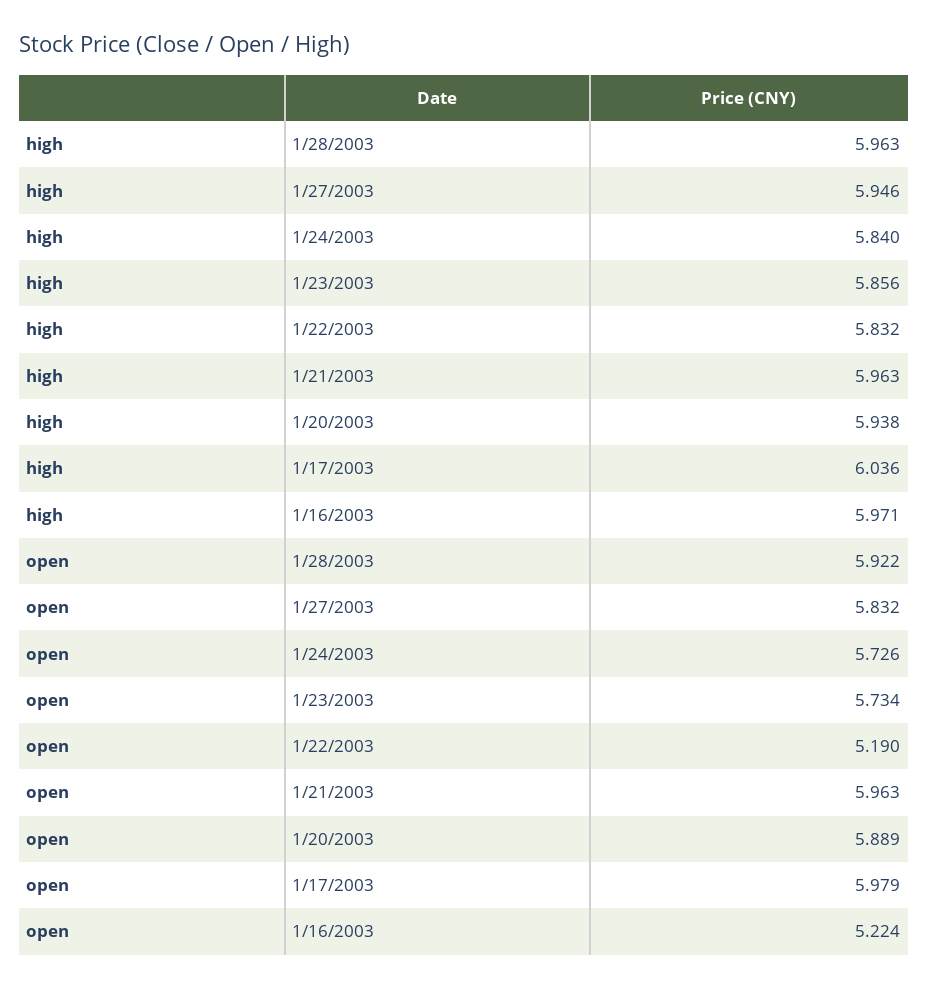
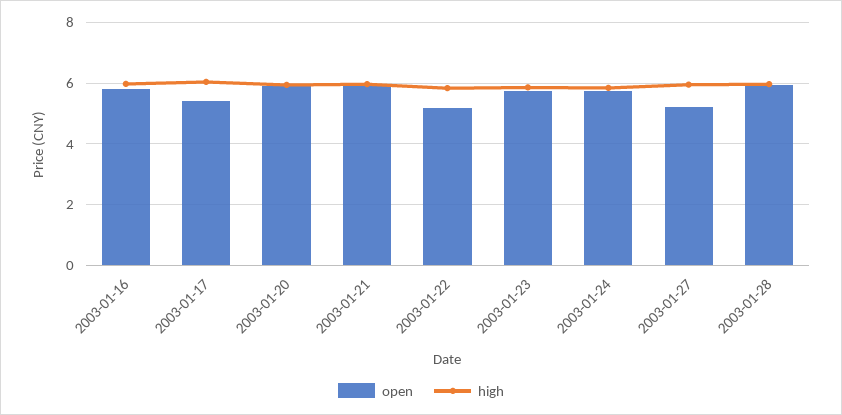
  {
    "high": {
      "1/28/2003": 5.963,
      "1/27/2003": 5.946,
      "1/24/2003": 5.84,
      "1/23/2003": 5.856,
      "1/22/2003": 5.832,
      "1/21/2003": 5.963,
      "1/20/2003": 5.938,
      "1/17/2003": 6.036,
      "1/16/2003": 5.971
    },
    "open": {
      "1/28/2003": 5.922,
-     "1/27/2003": 5.832,
+     "1/27/2003": 5.2,
      "1/24/2003": 5.726,
      "1/23/2003": 5.734,
      "1/22/2003": 5.19,
      "1/21/2003": 5.963,
      "1/20/2003": 5.889,
-     "1/17/2003": 5.979,
+     "1/17/2003": 5.4,
-     "1/16/2003": 5.224
+     "1/16/2003": 5.8
    }
  }

